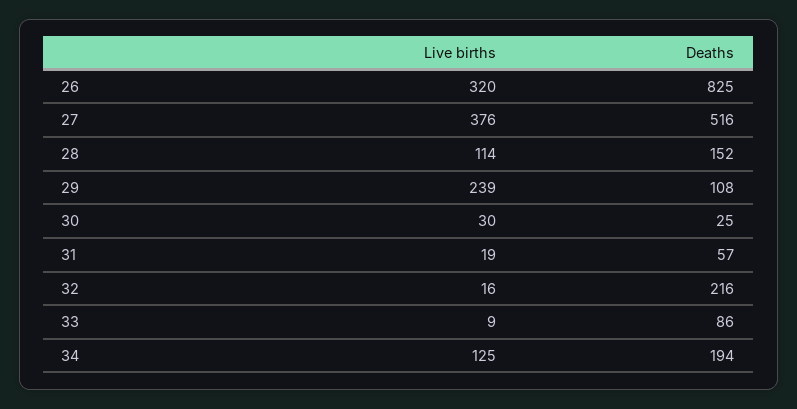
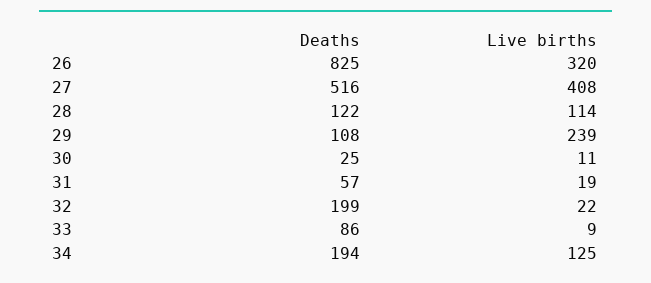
  {
    "Live births": {
      "26": 320,
-     "27": 376,
+     "27": 408,
      "28": 114,
      "29": 239,
-     "30": 30,
+     "30": 11,
      "31": 19,
-     "32": 16,
+     "32": 22,
      "33": 9,
      "34": 125
    },
    "Deaths": {
      "26": 825,
      "27": 516,
-     "28": 152,
+     "28": 122,
      "29": 108,
      "30": 25,
      "31": 57,
-     "32": 216,
+     "32": 199,
      "33": 86,
      "34": 194
    }
  }

